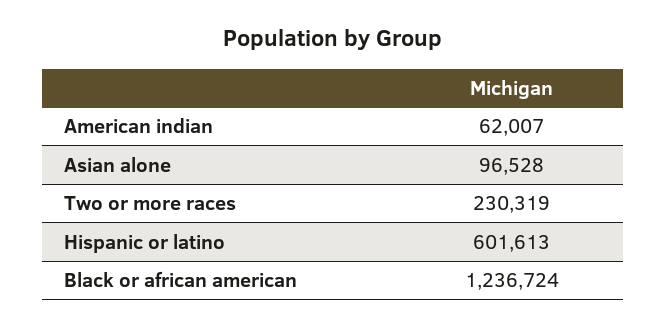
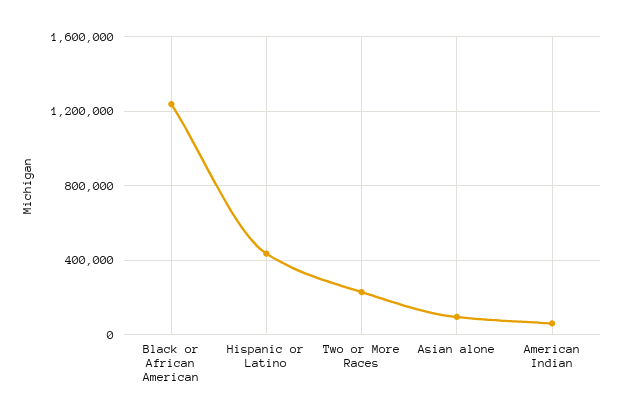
  {
    "American indian": 62007,
    "Asian alone": 96528,
    "Two or more races": 230319,
-   "Hispanic or latino": 601613,
+   "Hispanic or latino": 450000,
    "Black or african american": 1236724
  }

